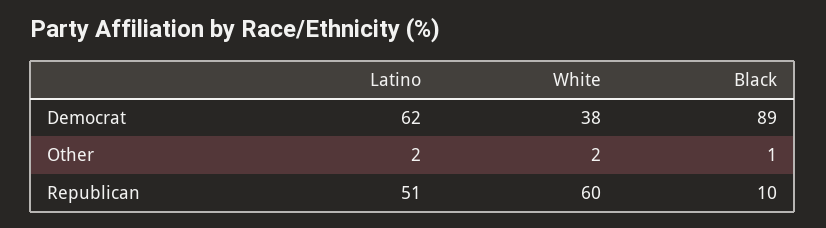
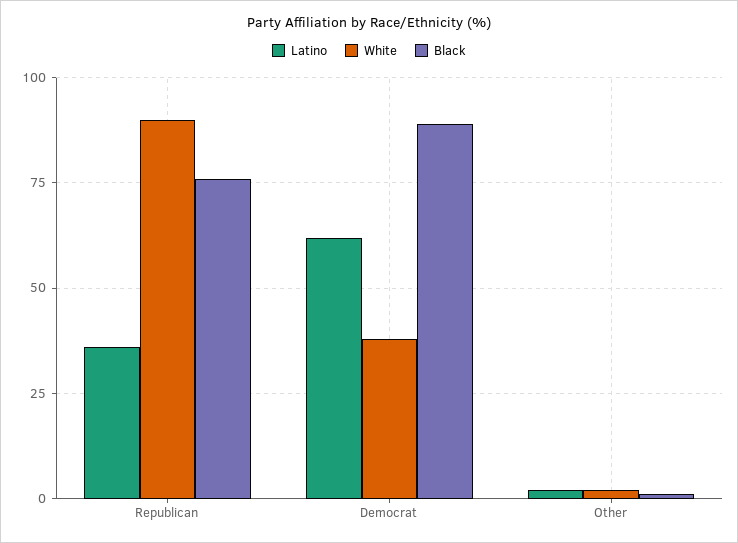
  {
    "Latino": {
      "Democrat": 62,
      "Other": 2,
-     "Republican": 51
+     "Republican": 35
    },
    "White": {
      "Democrat": 38,
      "Other": 2,
-     "Republican": 60
+     "Republican": 90
    },
    "Black": {
      "Democrat": 89,
      "Other": 1,
-     "Republican": 10
+     "Republican": 75
    }
  }

